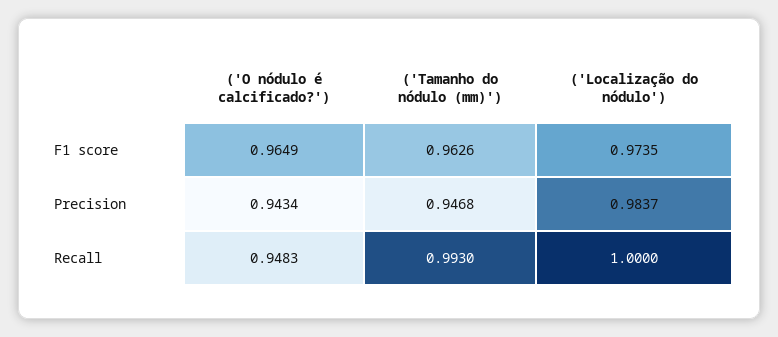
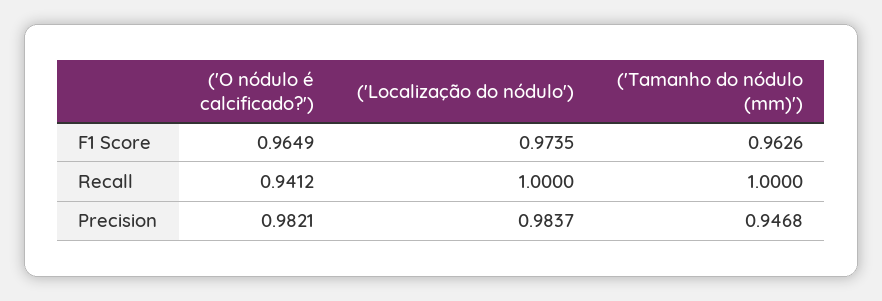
  {
    "('O nódulo é calcificado?')": {
      "F1 score": 0.9649,
-     "Precision": 0.9434,
+     "Precision": 0.9821,
-     "Recall": 0.9483
+     "Recall": 0.9412
    },
    "('Tamanho do nódulo (mm)')": {
      "F1 score": 0.9626,
      "Precision": 0.9468,
-     "Recall": 0.993
+     "Recall": 1
    },
    "('Localização do nódulo')": {
      "F1 score": 0.9735,
      "Precision": 0.9837,
      "Recall": 1
    }
  }

